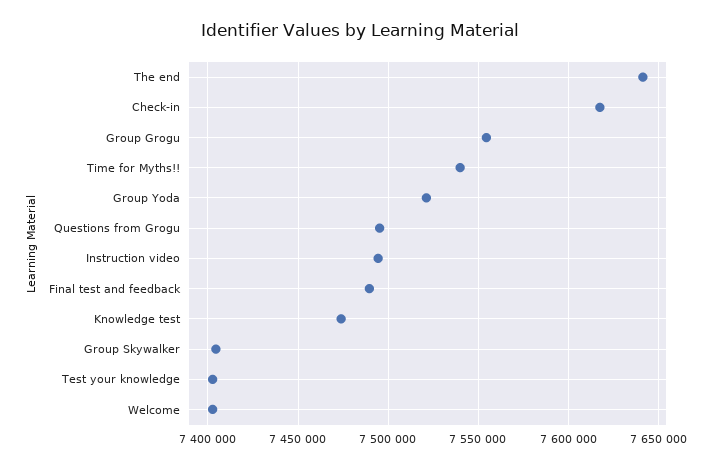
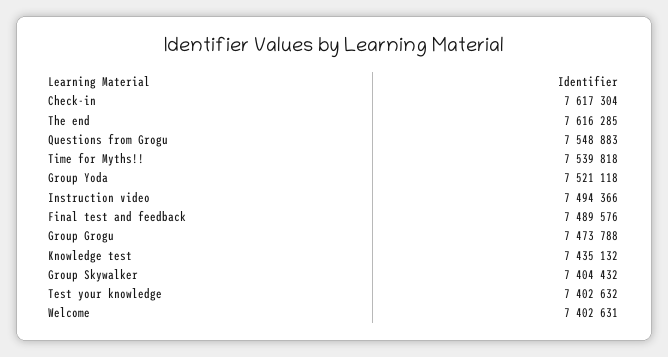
  {
-   "The end": 7640000,
+   "The end": 7616285,
    "Check-in": 7617304,
-   "Group Grogu": 7555000,
+   "Group Grogu": 7473788,
    "Time for Myths!!": 7539818,
    "Group Yoda": 7521118,
-   "Questions from Grogu": 7495000,
+   "Questions from Grogu": 7548883,
    "Instruction video": 7494366,
    "Final test and feedback": 7489576,
-   "Knowledge test": 7475000,
+   "Knowledge test": 7435132,
    "Group Skywalker": 7404432,
    "Test your knowledge": 7402632,
    "Welcome": 7402631
  }

